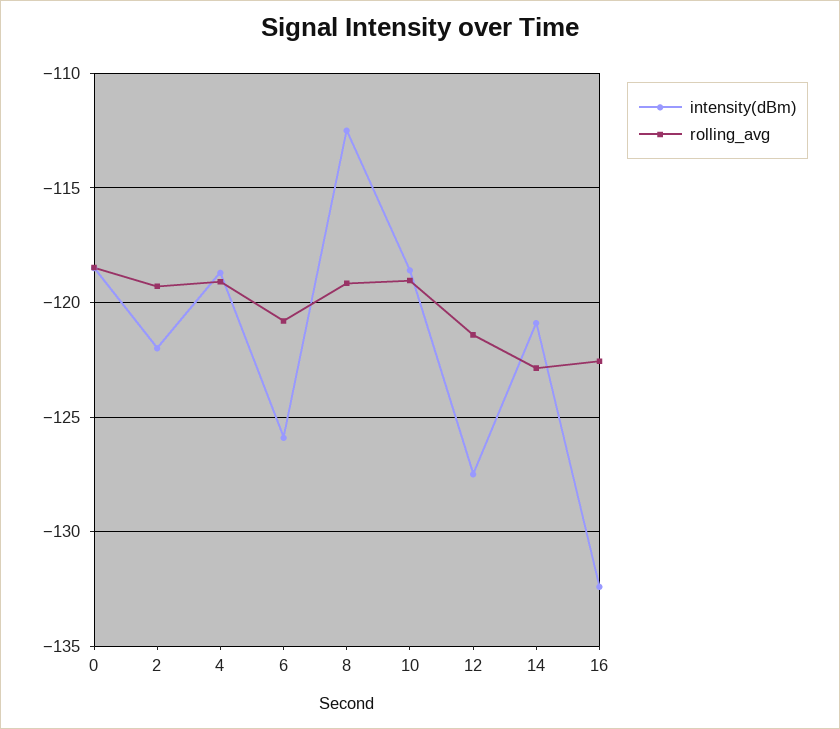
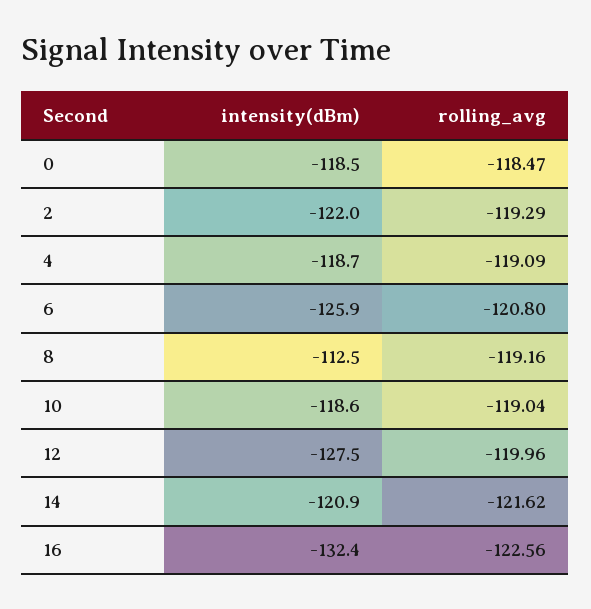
  {
    "intensity(dBm)": {
      "0": -118.5,
      "2": -122,
      "4": -118.7,
      "6": -125.9,
      "8": -112.5,
      "10": -118.6,
      "12": -127.5,
      "14": -120.9,
      "16": -132.4
    },
    "rolling_avg": {
      "0": -118.47,
      "2": -119.29,
      "4": -119.09,
      "6": -120.8,
      "8": -119.16,
      "10": -119.04,
-     "12": -121.5,
+     "12": -119.96,
-     "14": -123,
+     "14": -121.62,
      "16": -122.56
    }
  }

